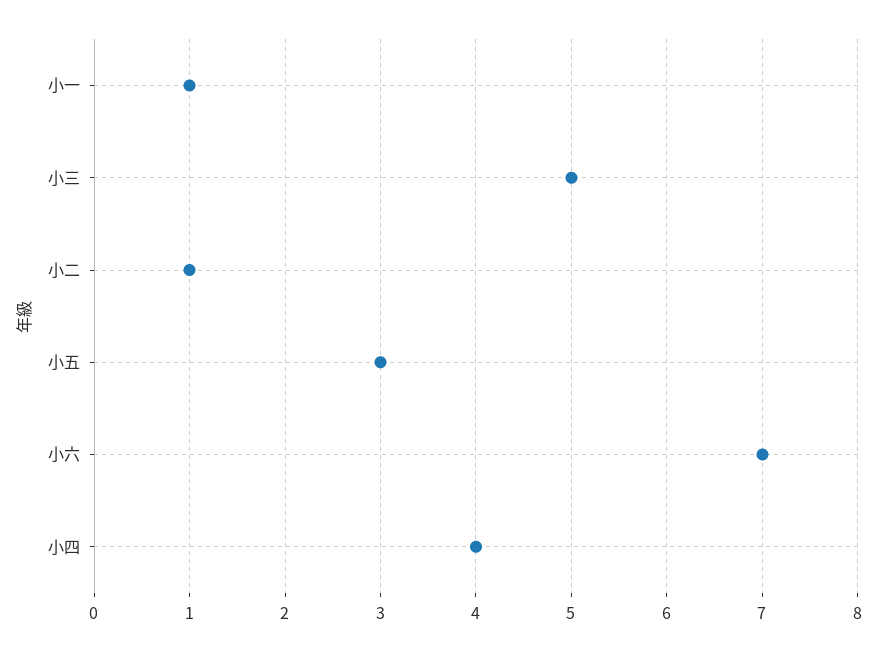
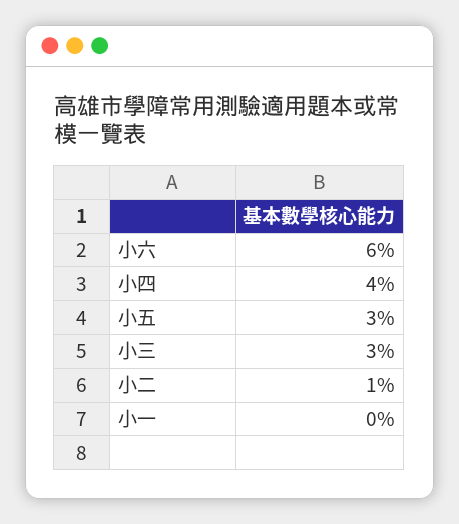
  {
-   "小一": 1,
+   "小一": 0,
-   "小三": 5,
+   "小三": 3,
    "小二": 1,
    "小五": 3,
-   "小六": 7,
+   "小六": 6,
    "小四": 4
  }

